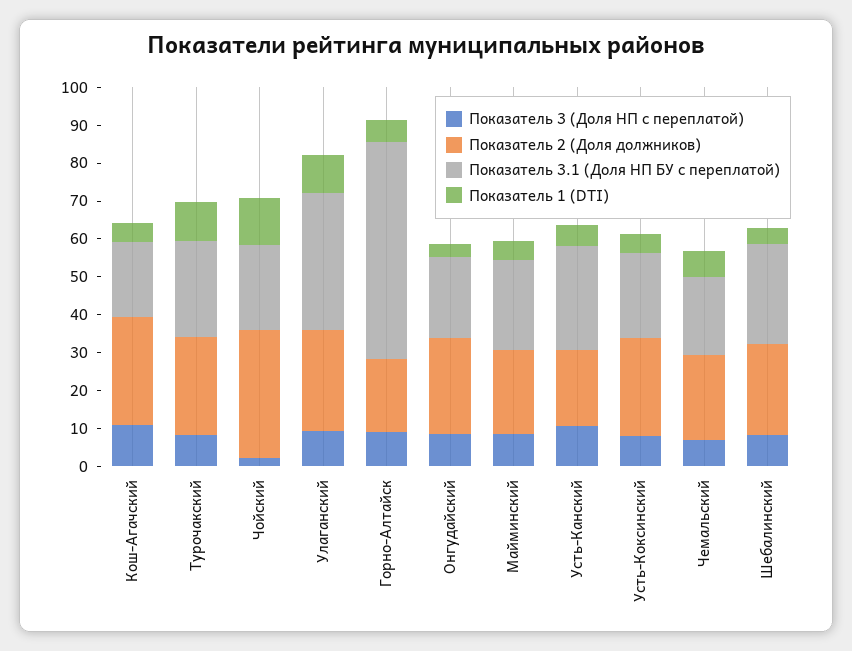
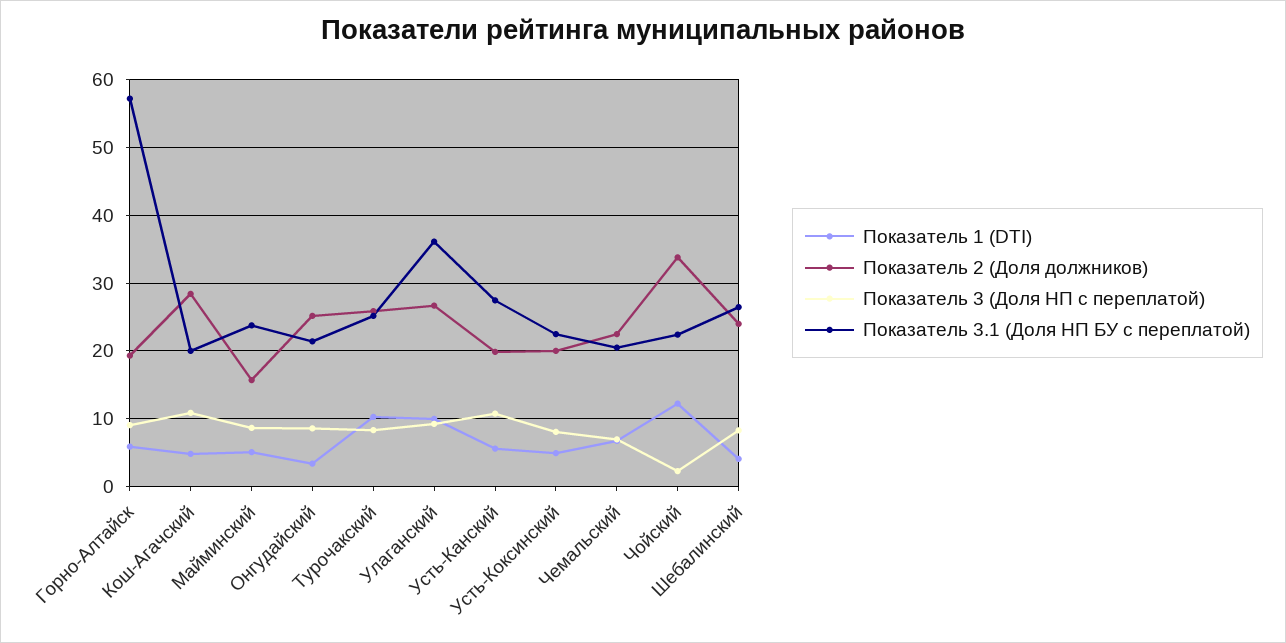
  {
    "Показатель 3 (Доля НП с переплатой)": {
      "Кош-Агачский": 11,
      "Турочакский": 8,
      "Чойский": 2,
      "Улаганский": 9,
      "Горно-Алтайск": 9,
      "Онгудайский": 9,
      "Майминский": 9,
      "Усть-Канский": 11,
      "Усть-Коксинский": 8,
      "Чемальский": 7,
      "Шебалинский": 8
    },
    "Показатель 2 (Доля должников)": {
      "Кош-Агачский": 28,
      "Турочакский": 26,
      "Чойский": 34,
      "Улаганский": 27,
      "Горно-Алтайск": 19,
      "Онгудайский": 25,
-     "Майминский": 22.5,
+     "Майминский": 16,
      "Усть-Канский": 20,
-     "Усть-Коксинский": 25,
+     "Усть-Коксинский": 20,
      "Чемальский": 23,
      "Шебалинский": 24
    },
    "Показатель 3.1 (Доля НП БУ с переплатой)": {
      "Кош-Агачский": 20,
      "Турочакский": 25,
      "Чойский": 22,
      "Улаганский": 36,
      "Горно-Алтайск": 57,
      "Онгудайский": 21,
      "Майминский": 24,
      "Усть-Канский": 27,
      "Усть-Коксинский": 23,
      "Чемальский": 20,
      "Шебалинский": 26
    },
    "Показатель 1 (DTI)": {
      "Кош-Агачский": 5,
      "Турочакский": 10,
      "Чойский": 12,
      "Улаганский": 10,
      "Горно-Алтайск": 6,
      "Онгудайский": 3,
      "Майминский": 5,
      "Усть-Канский": 6,
      "Усть-Коксинский": 5,
      "Чемальский": 7,
      "Шебалинский": 4
    }
  }

